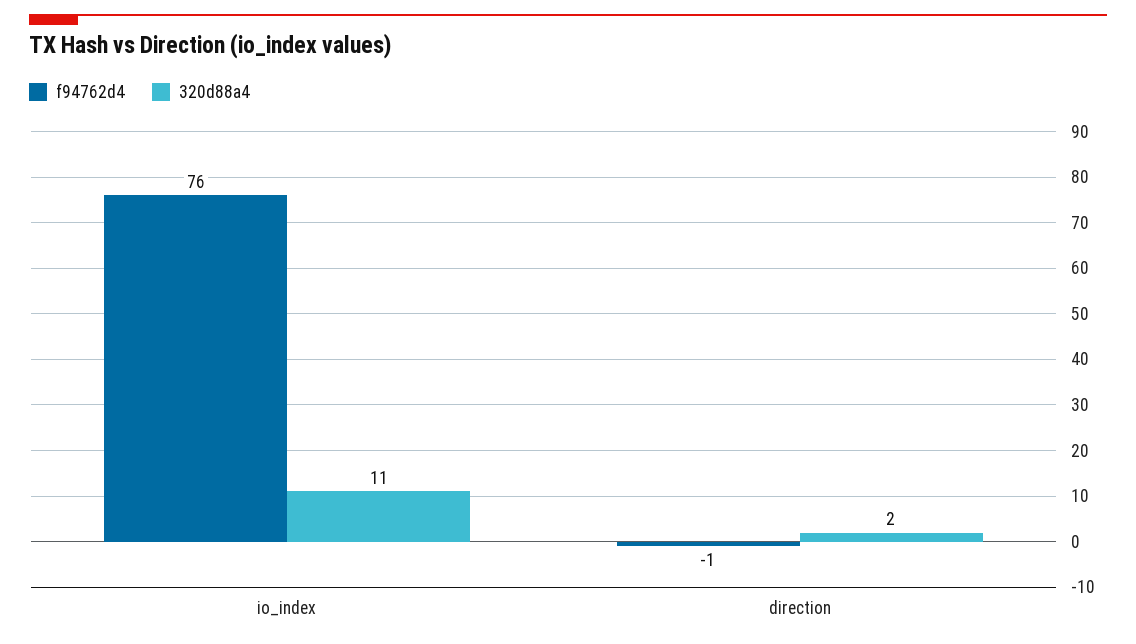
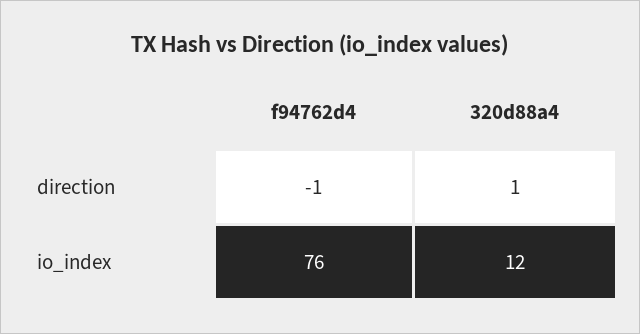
  {
    "f94762d4": {
      "io_index": 76,
      "direction": -1
    },
    "320d88a4": {
-     "io_index": 11,
+     "io_index": 12,
-     "direction": 2
+     "direction": 1
    }
  }

